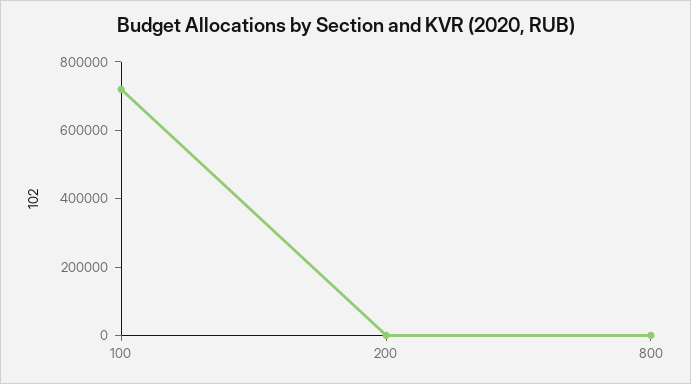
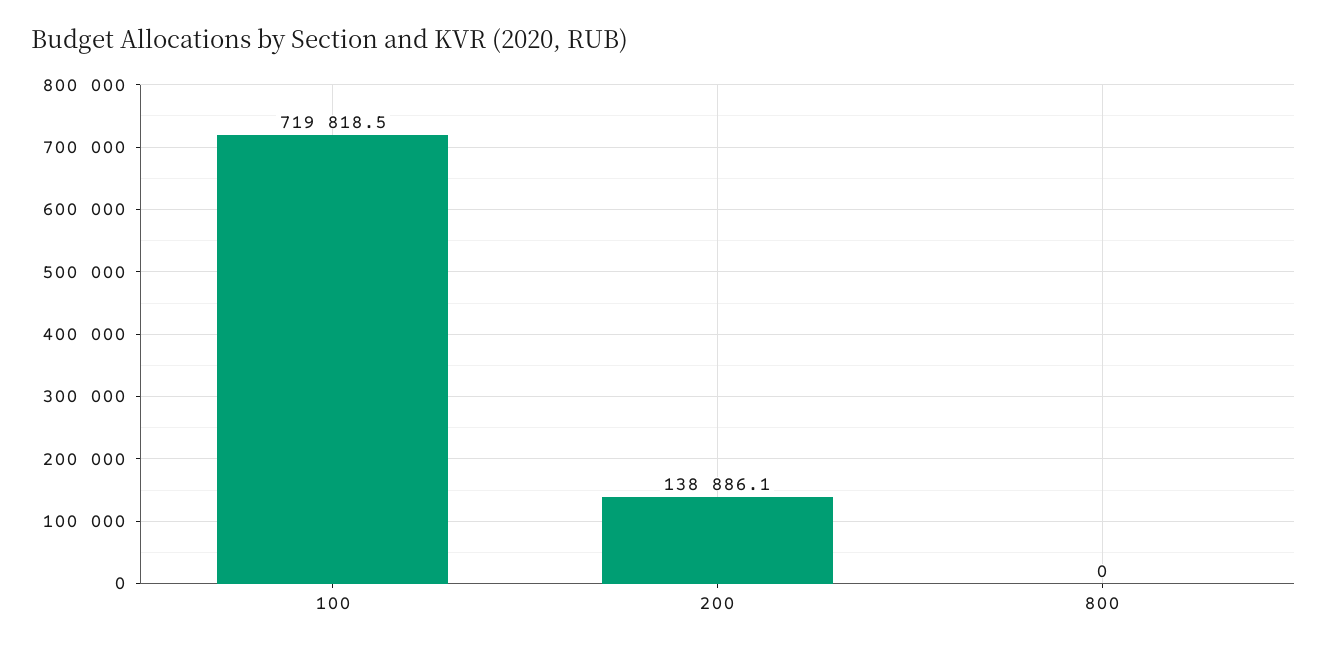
  {
    "100": 719818.5,
-   "200": 0,
+   "200": 138886.1,
    "800": 0
  }

